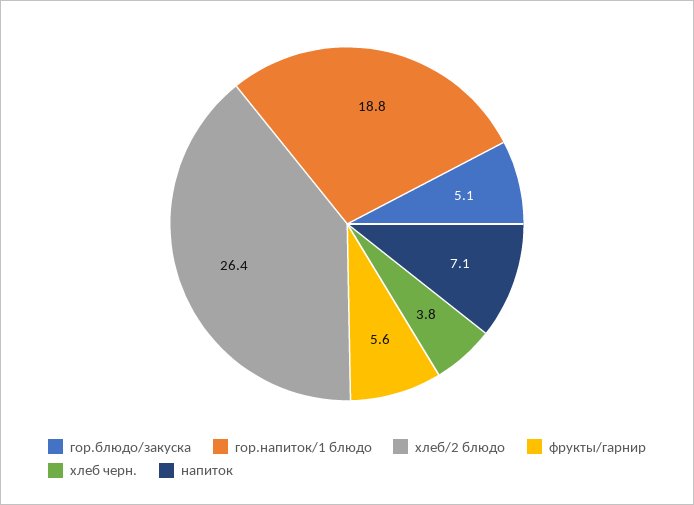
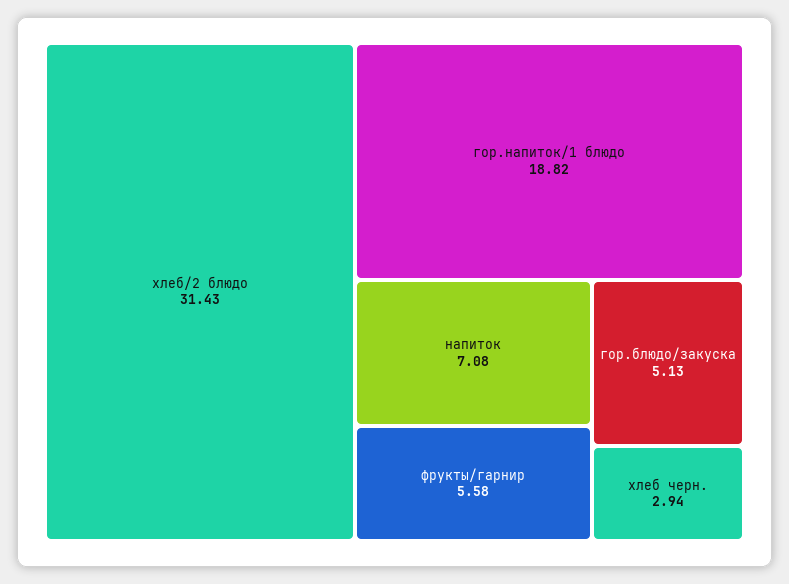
  {
    "гор.блюдо/закуска": 5.13,
    "гор.напиток/1 блюдо": 18.82,
-   "хлеб/2 блюдо": 26.4,
+   "хлеб/2 блюдо": 31.43,
    "фрукты/гарнир": 5.58,
-   "хлеб черн.": 3.8,
+   "хлеб черн.": 2.94,
    "напиток": 7.08
  }

